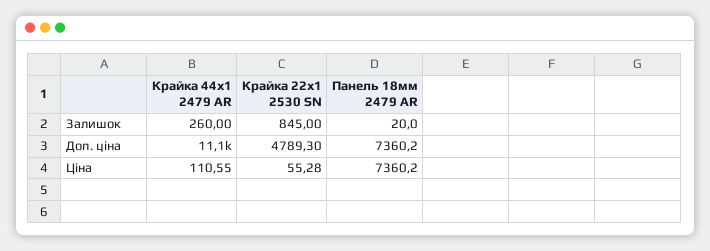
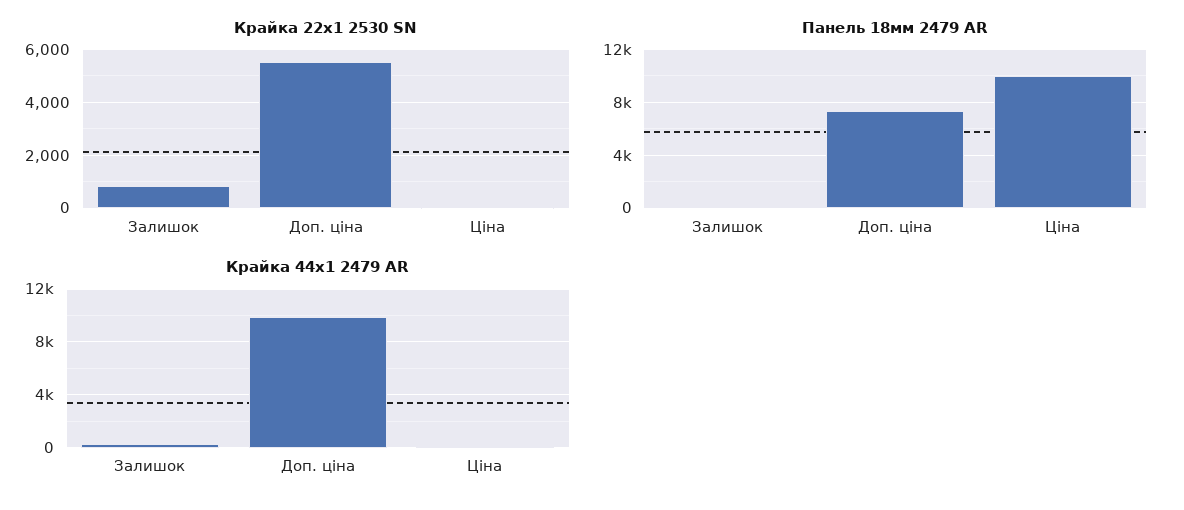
  {
    "Крайка 44x1 2479 AR": {
      "Залишок": 260,
-     "Доп. ціна": 11100,
+     "Доп. ціна": 10000,
      "Ціна": 110.55
    },
    "Крайка 22x1 2530 SN": {
      "Залишок": 845,
-     "Доп. ціна": 4789.3,
+     "Доп. ціна": 5500,
      "Ціна": 55.28
    },
    "Панель 18мм 2479 AR": {
      "Залишок": 20,
      "Доп. ціна": 7360.2,
-     "Ціна": 7360.2
+     "Ціна": 10000
    }
  }

